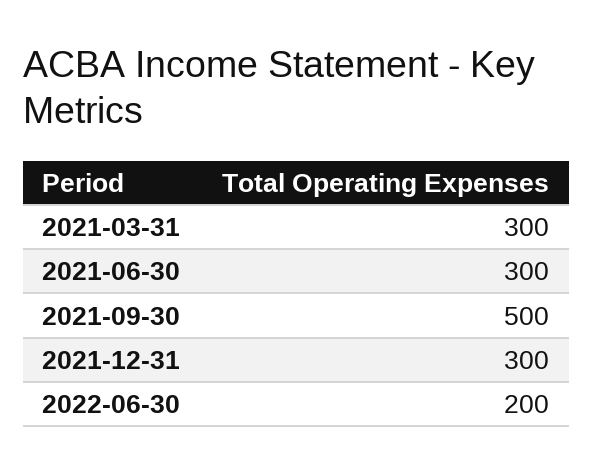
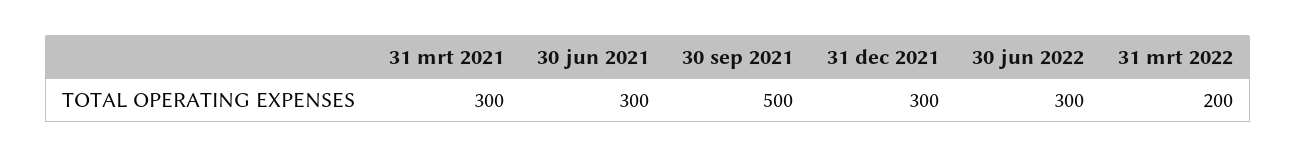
  {
    "2021-03-31": 300,
    "2021-06-30": 300,
    "2021-09-30": 500,
    "2021-12-31": 300,
-   "2022-06-30": 200
+   "2022-06-30": 300,
+   "31 mrt 2022": 200
  }

